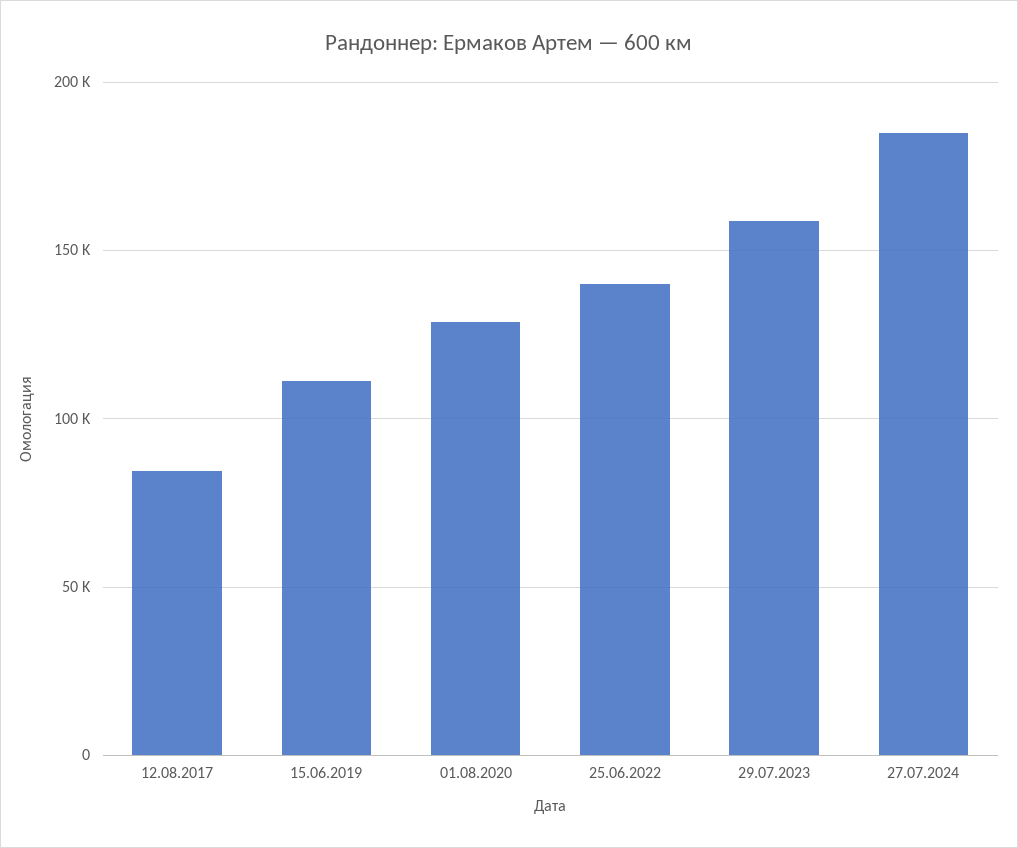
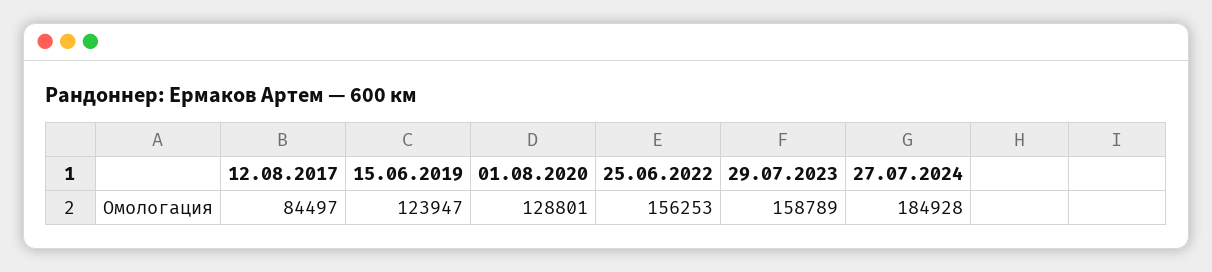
  {
    "12.08.2017": 84497,
-   "15.06.2019": 110000,
+   "15.06.2019": 123947,
    "01.08.2020": 128801,
-   "25.06.2022": 140000,
+   "25.06.2022": 156253,
    "29.07.2023": 158789,
    "27.07.2024": 184928
  }

